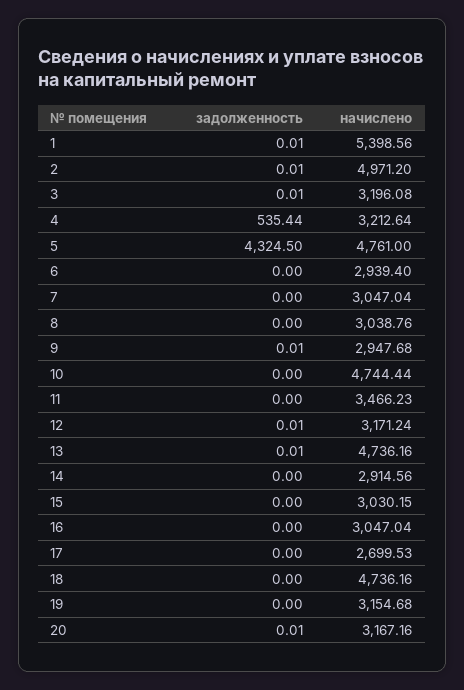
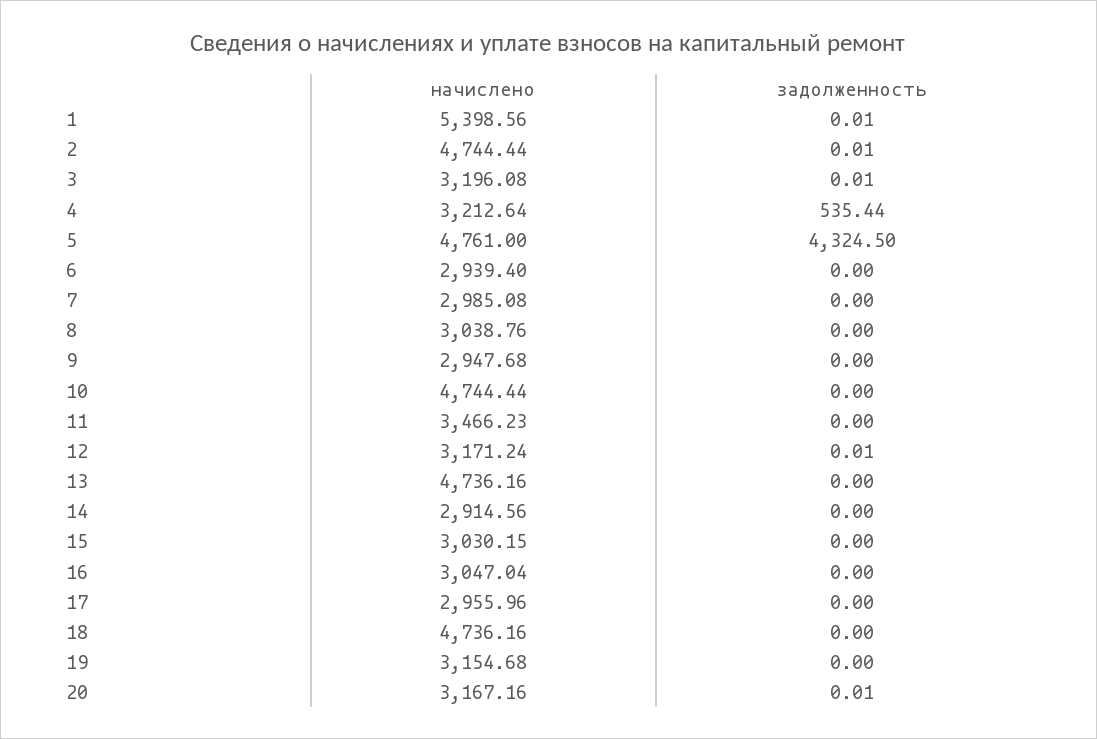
  {
    "задолженность": {
      "1": 0.01,
      "2": 0.01,
      "3": 0.01,
      "4": 535.44,
      "5": 4324.5,
      "6": 0,
      "7": 0,
      "8": 0,
-     "9": 0.01,
+     "9": 0,
      "10": 0,
      "11": 0,
      "12": 0.01,
-     "13": 0.01,
+     "13": 0,
      "14": 0,
      "15": 0,
      "16": 0,
      "17": 0,
      "18": 0,
      "19": 0,
      "20": 0.01
    },
    "начислено": {
      "1": 5398.56,
-     "2": 4971.2,
+     "2": 4744.44,
      "3": 3196.08,
      "4": 3212.64,
      "5": 4761,
      "6": 2939.4,
-     "7": 3047.04,
+     "7": 2985.08,
      "8": 3038.76,
      "9": 2947.68,
      "10": 4744.44,
      "11": 3466.23,
      "12": 3171.24,
      "13": 4736.16,
      "14": 2914.56,
      "15": 3030.15,
      "16": 3047.04,
-     "17": 2699.53,
+     "17": 2955.96,
      "18": 4736.16,
      "19": 3154.68,
      "20": 3167.16
    }
  }

